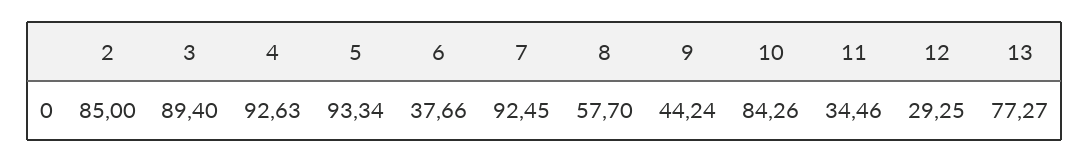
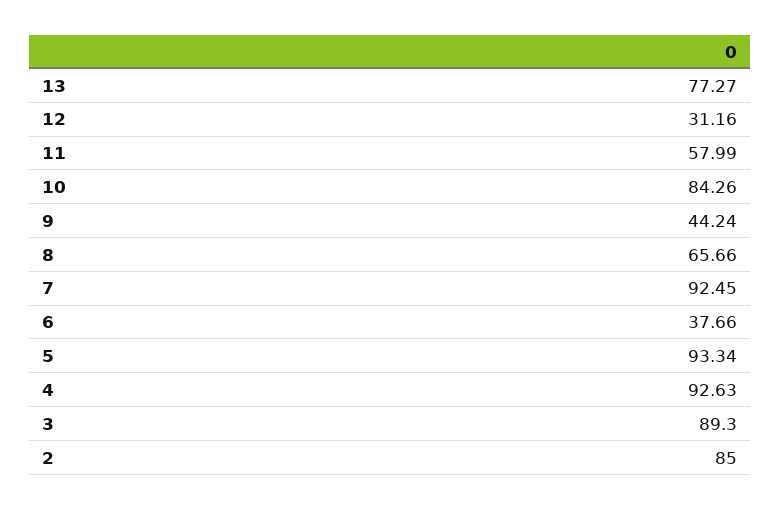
  {
    "2": 85,
-   "3": 89.4,
+   "3": 89.3,
    "4": 92.63,
    "5": 93.34,
    "6": 37.66,
    "7": 92.45,
-   "8": 57.7,
+   "8": 65.66,
    "9": 44.24,
    "10": 84.26,
-   "11": 34.46,
+   "11": 57.99,
-   "12": 29.25,
+   "12": 31.16,
    "13": 77.27
  }

